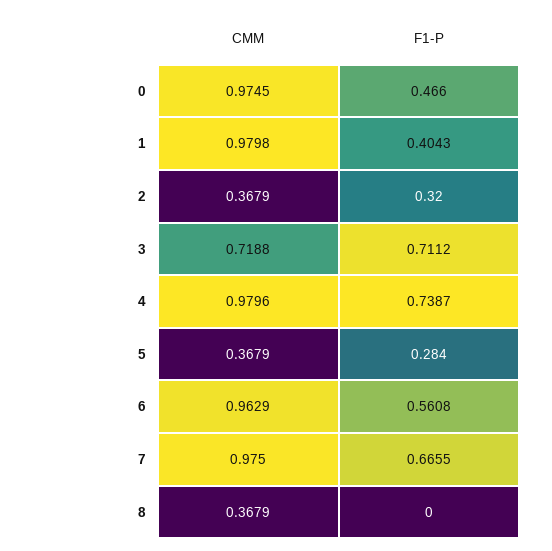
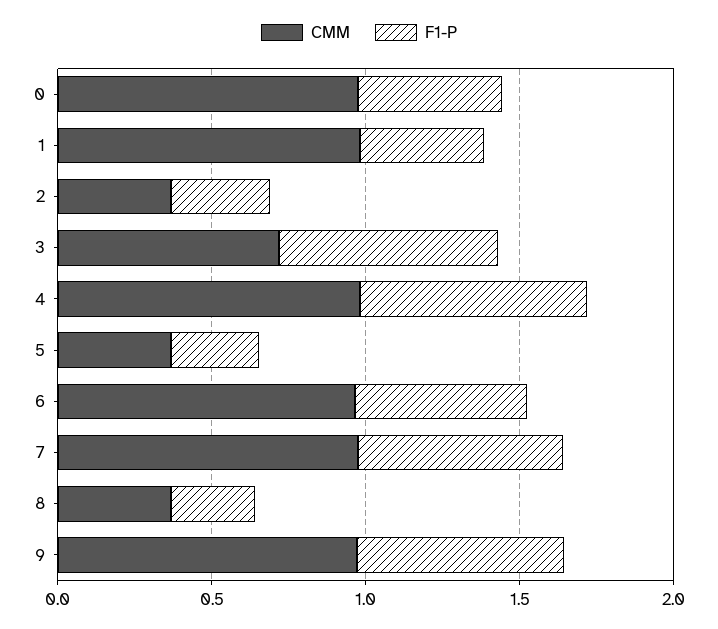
  {
    "CMM": {
      "0": 0.9745,
      "1": 0.9798,
      "2": 0.3679,
      "3": 0.7188,
      "4": 0.9796,
      "5": 0.3679,
      "6": 0.9629,
      "7": 0.975,
-     "8": 0.3679
+     "8": 0.3679,
+     "9": 1
    },
    "F1-P": {
      "0": 0.466,
      "1": 0.4043,
      "2": 0.32,
      "3": 0.7112,
      "4": 0.7387,
      "5": 0.284,
      "6": 0.5608,
      "7": 0.6655,
-     "8": 0
+     "8": 0.3,
+     "9": 0.7
    }
  }

